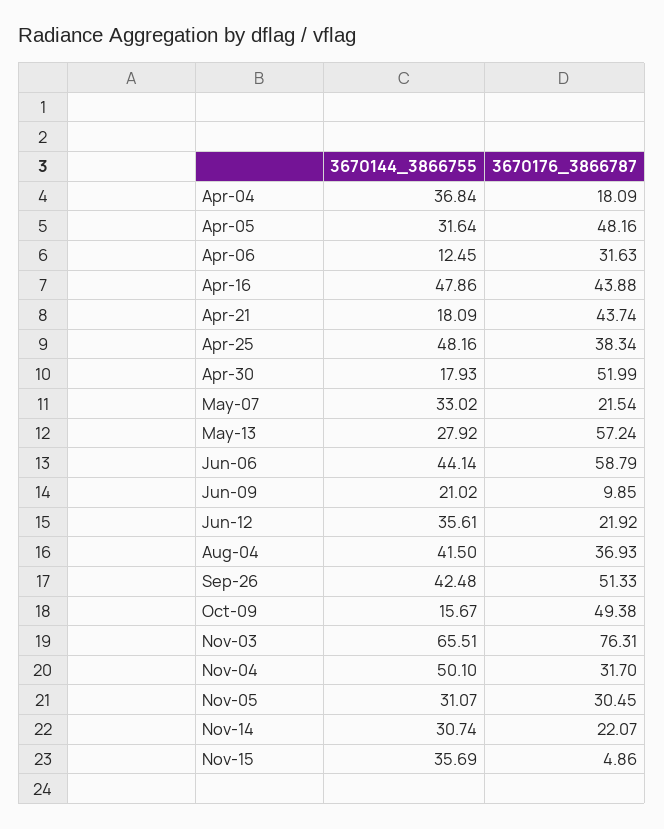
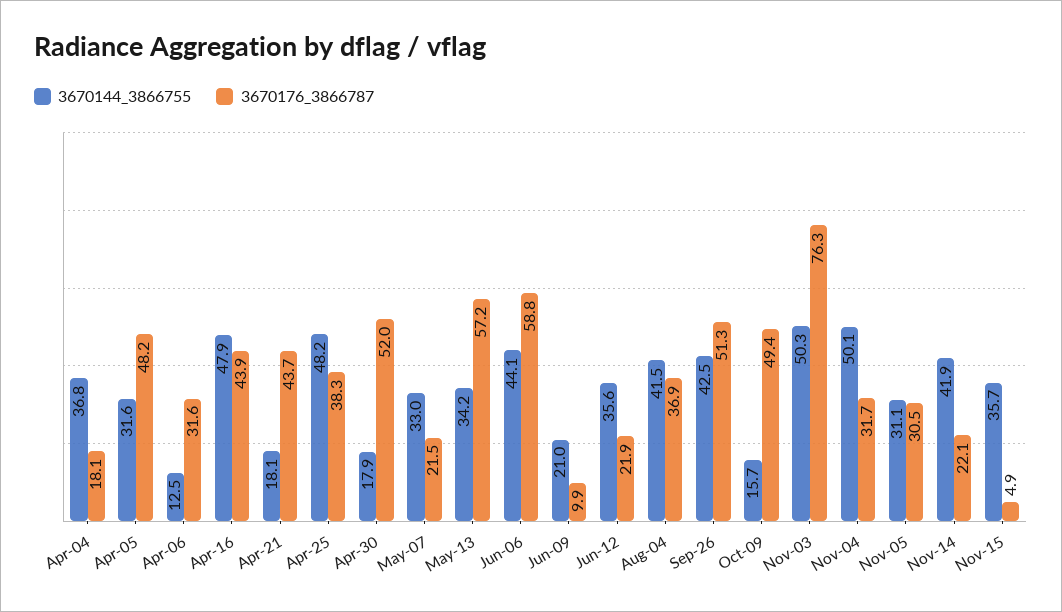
  {
    "3670144_3866755": {
      "Apr-04": 36.84,
      "Apr-05": 31.64,
      "Apr-06": 12.45,
      "Apr-16": 47.86,
      "Apr-21": 18.09,
      "Apr-25": 48.16,
      "Apr-30": 17.93,
      "May-07": 33.02,
-     "May-13": 27.92,
+     "May-13": 34.2,
      "Jun-06": 44.14,
      "Jun-09": 21.02,
      "Jun-12": 35.61,
      "Aug-04": 41.5,
      "Sep-26": 42.48,
      "Oct-09": 15.67,
-     "Nov-03": 65.51,
+     "Nov-03": 50.3,
      "Nov-04": 50.1,
      "Nov-05": 31.07,
-     "Nov-14": 30.74,
+     "Nov-14": 41.9,
      "Nov-15": 35.69
    },
    "3670176_3866787": {
      "Apr-04": 18.09,
      "Apr-05": 48.16,
      "Apr-06": 31.63,
      "Apr-16": 43.88,
      "Apr-21": 43.74,
      "Apr-25": 38.34,
      "Apr-30": 51.99,
      "May-07": 21.54,
      "May-13": 57.24,
      "Jun-06": 58.79,
      "Jun-09": 9.85,
      "Jun-12": 21.92,
      "Aug-04": 36.93,
      "Sep-26": 51.33,
      "Oct-09": 49.38,
      "Nov-03": 76.31,
      "Nov-04": 31.7,
      "Nov-05": 30.45,
      "Nov-14": 22.07,
      "Nov-15": 4.86
    }
  }

